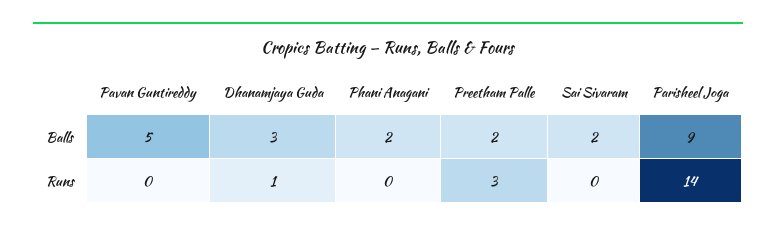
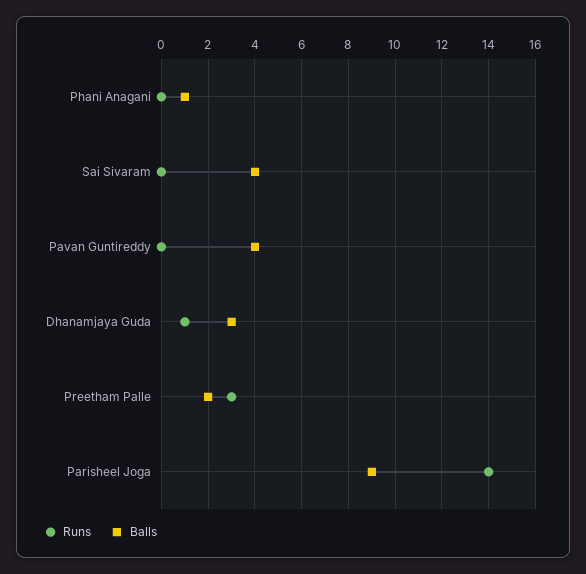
  {
    "Balls": {
-     "Pavan Guntireddy": 5,
+     "Pavan Guntireddy": 4,
      "Dhanamjaya Guda": 3,
-     "Phani Anagani": 2,
+     "Phani Anagani": 1,
      "Preetham Palle": 2,
-     "Sai Sivaram": 2,
+     "Sai Sivaram": 4,
      "Parisheel Joga": 9
    },
    "Runs": {
      "Pavan Guntireddy": 0,
      "Dhanamjaya Guda": 1,
      "Phani Anagani": 0,
      "Preetham Palle": 3,
      "Sai Sivaram": 0,
      "Parisheel Joga": 14
    }
  }

